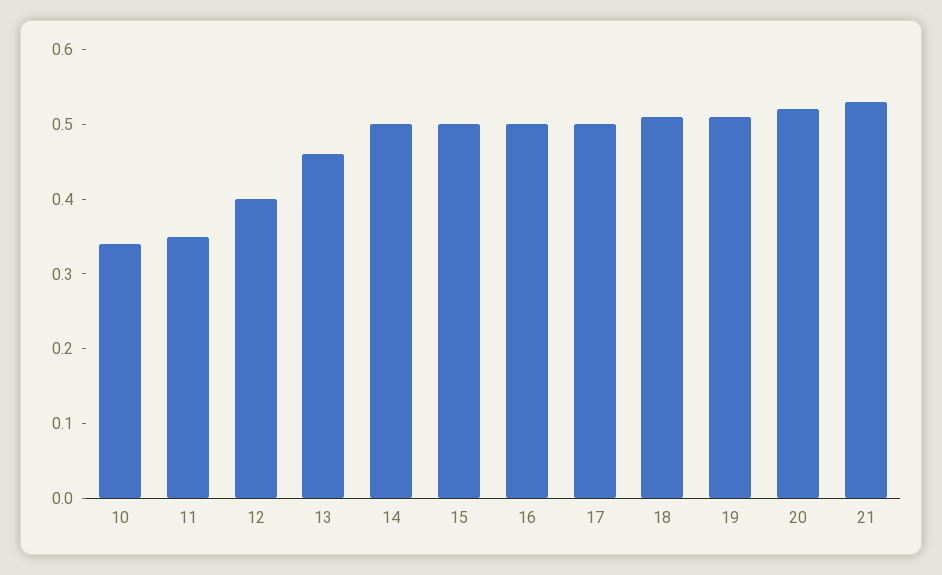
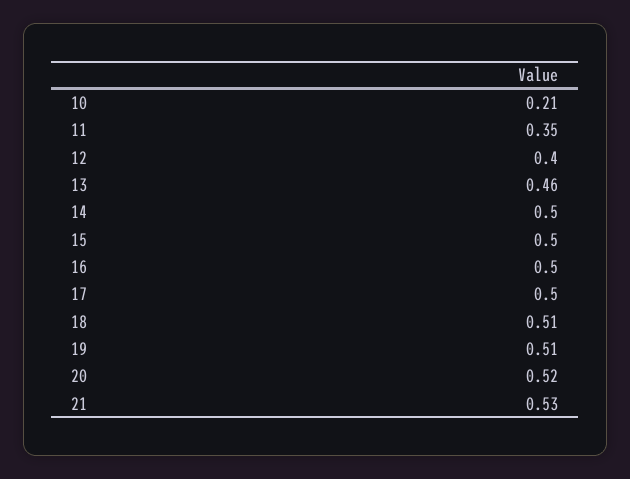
  {
-   "10": 0.35,
+   "10": 0.21,
    "11": 0.35,
    "12": 0.4,
    "13": 0.46,
    "14": 0.5,
    "15": 0.5,
    "16": 0.5,
    "17": 0.5,
    "18": 0.51,
    "19": 0.51,
    "20": 0.52,
    "21": 0.53
  }

